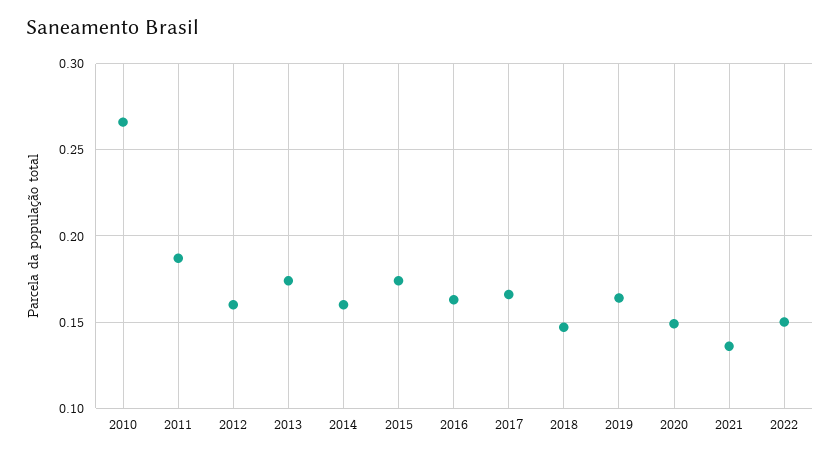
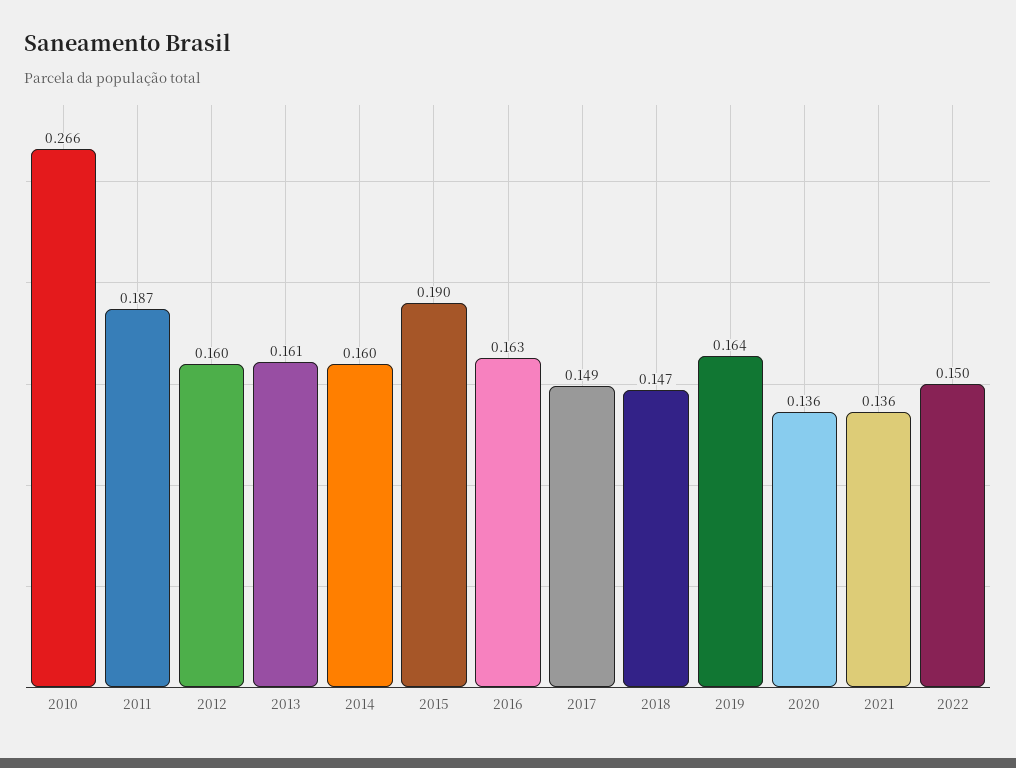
  {
    "2010": 0.266,
    "2011": 0.187,
    "2012": 0.16,
-   "2013": 0.175,
+   "2013": 0.161,
    "2014": 0.16,
-   "2015": 0.175,
+   "2015": 0.19,
    "2016": 0.163,
-   "2017": 0.165,
+   "2017": 0.149,
    "2018": 0.147,
    "2019": 0.164,
-   "2020": 0.15,
+   "2020": 0.136,
    "2021": 0.136,
    "2022": 0.15
  }

